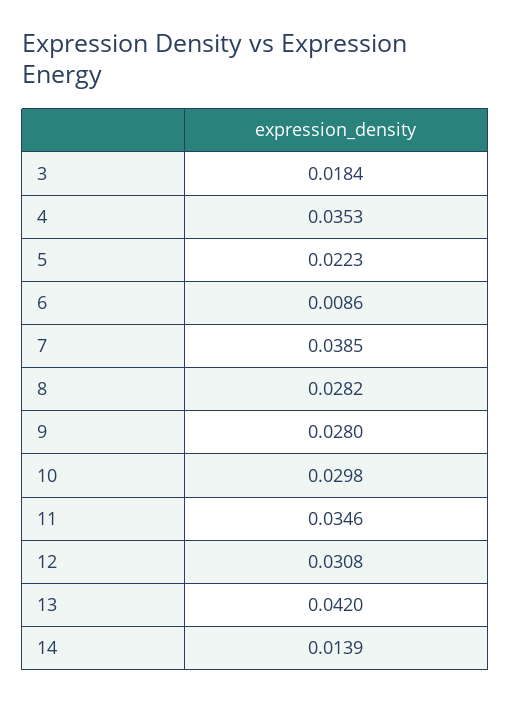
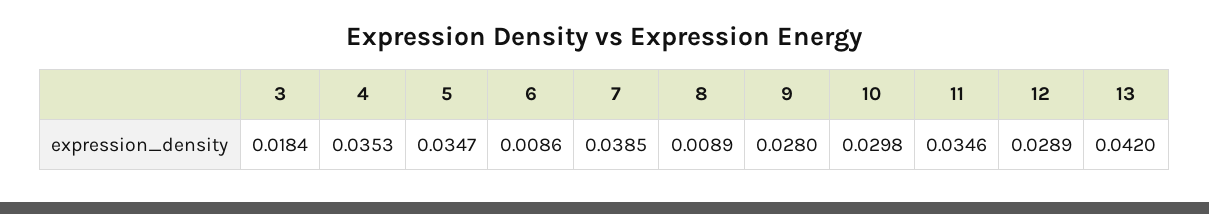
  {
    "3": 0.0184,
    "4": 0.0353,
-   "5": 0.0223,
+   "5": 0.0347,
    "6": 0.0086,
    "7": 0.0385,
-   "8": 0.0282,
+   "8": 0.0089,
    "9": 0.028,
    "10": 0.0298,
    "11": 0.0346,
-   "12": 0.0308,
+   "12": 0.0289,
-   "13": 0.042,
+   "13": 0.042
-   "14": 0.0139
  }

